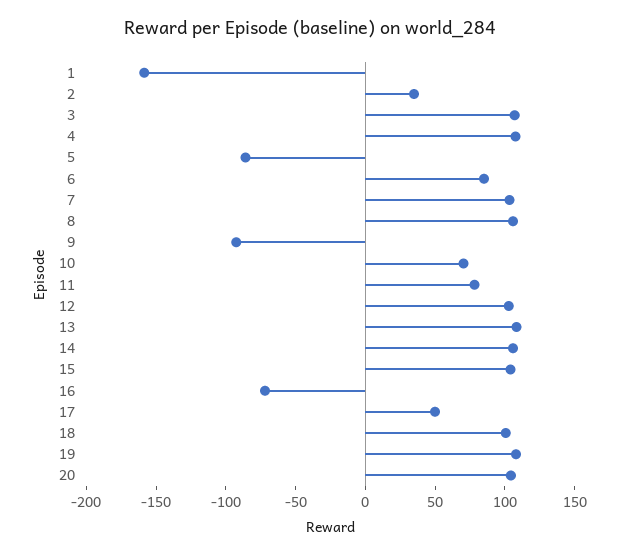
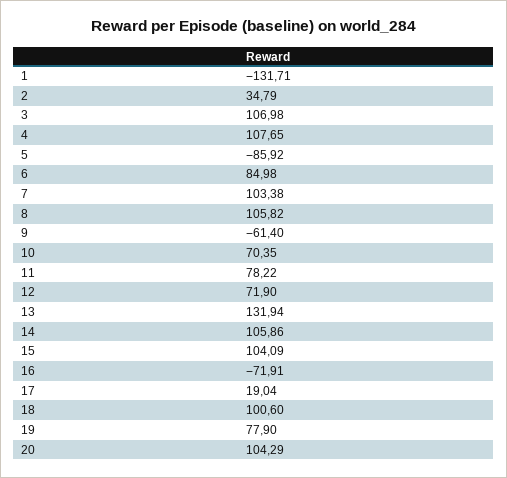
  {
-   "1": -160,
+   "1": -131.71,
    "2": 34.79,
    "3": 106.98,
    "4": 107.65,
    "5": -85.92,
    "6": 84.98,
    "7": 103.38,
    "8": 105.82,
-   "9": -90,
+   "9": -61.4,
    "10": 70.35,
    "11": 78.22,
-   "12": 100,
+   "12": 71.9,
-   "13": 110,
+   "13": 131.94,
    "14": 105.86,
    "15": 104.09,
    "16": -71.91,
-   "17": 50,
+   "17": 19.04,
    "18": 100.6,
-   "19": 110,
+   "19": 77.9,
    "20": 104.29
  }

